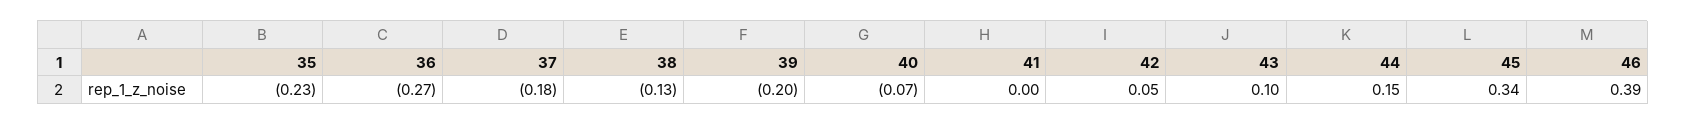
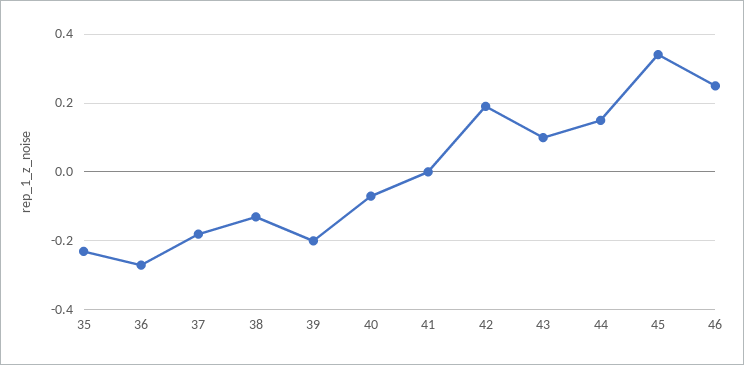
  {
    "35": -0.23,
    "36": -0.27,
    "37": -0.18,
    "38": -0.13,
    "39": -0.2,
    "40": -0.07,
    "41": 0,
-   "42": 0.05,
+   "42": 0.2,
    "43": 0.1,
    "44": 0.15,
    "45": 0.34,
-   "46": 0.39
+   "46": 0.25
  }

